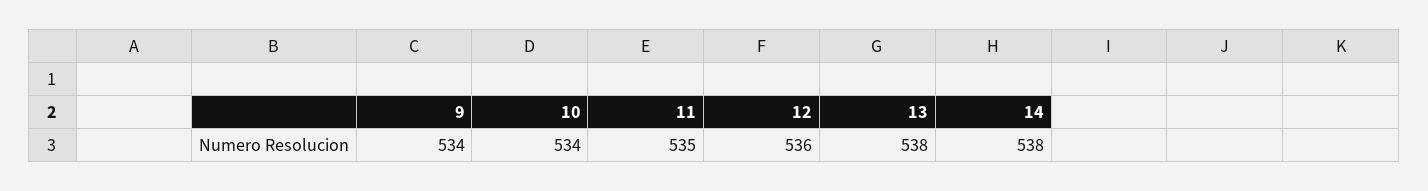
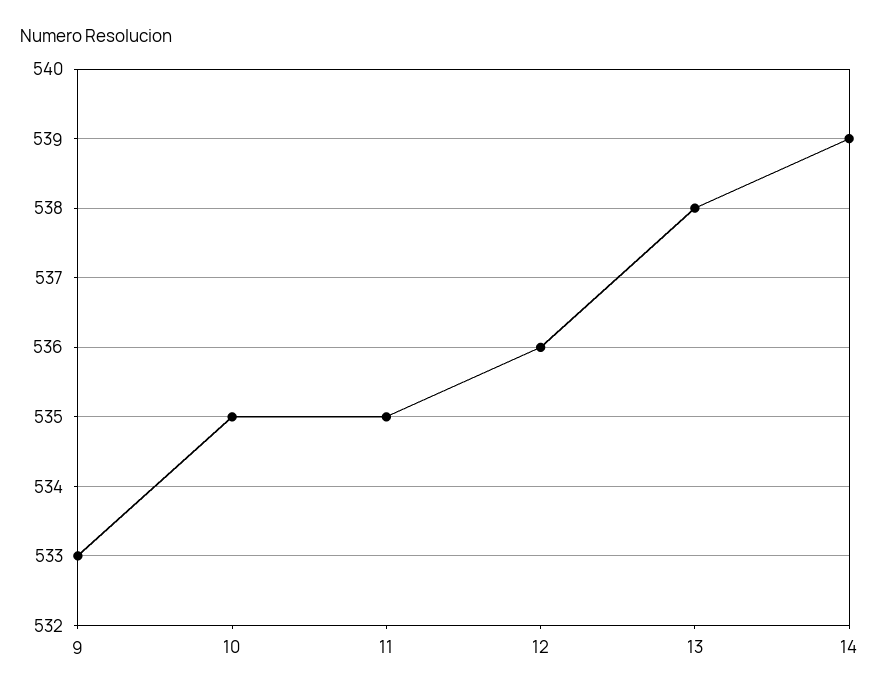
  {
-   "9": 534,
+   "9": 533,
-   "10": 534,
+   "10": 535,
    "11": 535,
    "12": 536,
    "13": 538,
-   "14": 538
+   "14": 539
  }

